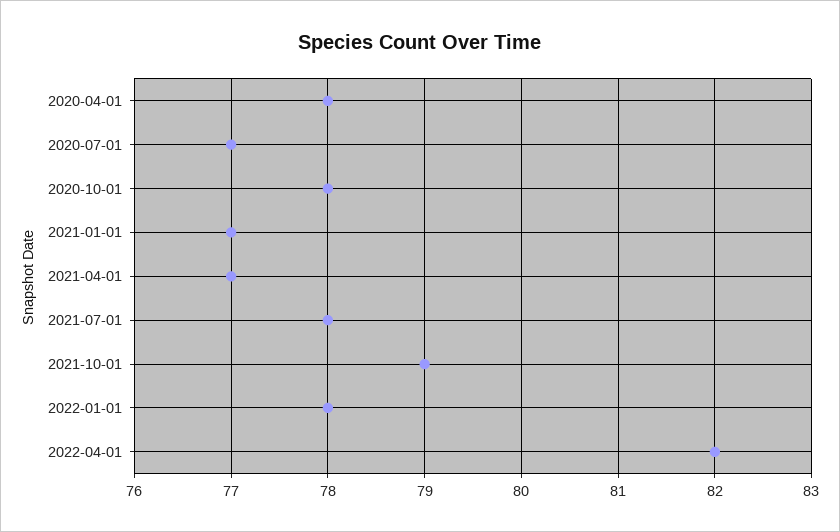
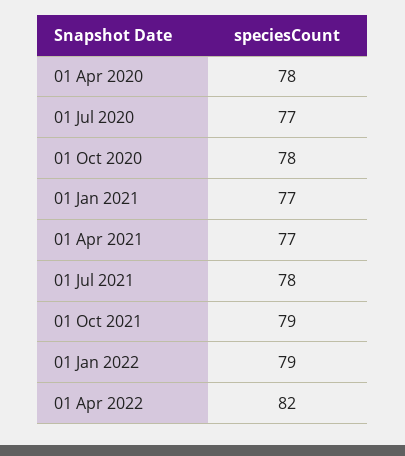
  {
    "2020-04-01": 78,
    "2020-07-01": 77,
    "2020-10-01": 78,
    "2021-01-01": 77,
    "2021-04-01": 77,
    "2021-07-01": 78,
    "2021-10-01": 79,
-   "2022-01-01": 78,
+   "2022-01-01": 79,
    "2022-04-01": 82
  }

